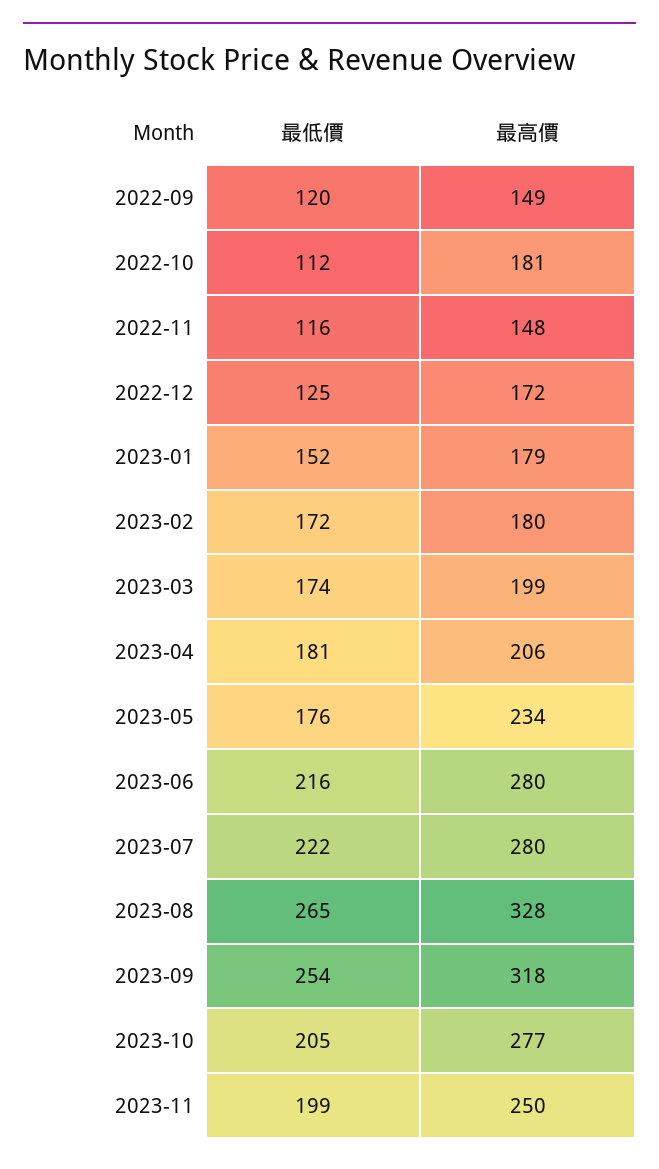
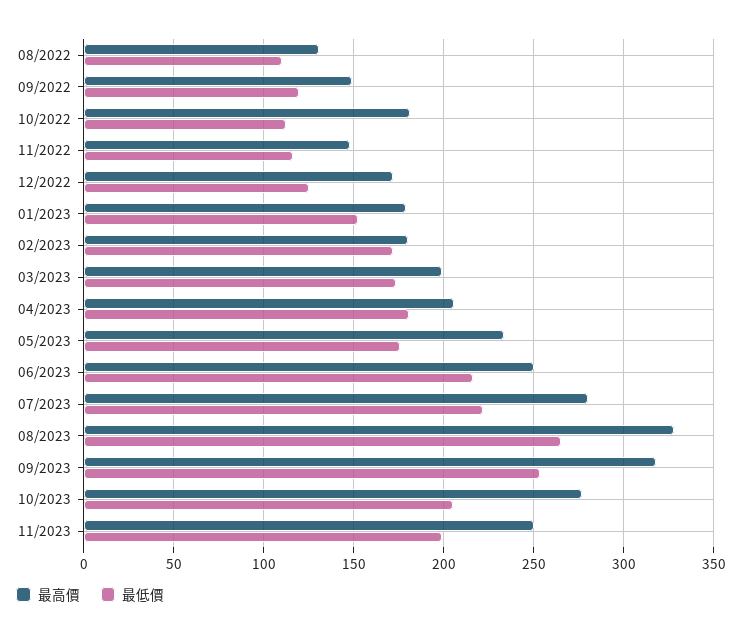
  {
    "最低價": {
      "2022-09": 120,
      "2022-10": 112,
      "2022-11": 116,
      "2022-12": 125,
      "2023-01": 152,
      "2023-02": 172,
      "2023-03": 174,
      "2023-04": 181,
      "2023-05": 176,
      "2023-06": 216,
      "2023-07": 222,
      "2023-08": 265,
      "2023-09": 254,
      "2023-10": 205,
-     "2023-11": 199
+     "2023-11": 199,
+     "08/2022": 110
    },
    "最高價": {
      "2022-09": 149,
      "2022-10": 181,
      "2022-11": 148,
      "2022-12": 172,
      "2023-01": 179,
      "2023-02": 180,
      "2023-03": 199,
      "2023-04": 206,
      "2023-05": 234,
-     "2023-06": 280,
+     "2023-06": 250,
      "2023-07": 280,
      "2023-08": 328,
      "2023-09": 318,
      "2023-10": 277,
-     "2023-11": 250
+     "2023-11": 250,
+     "08/2022": 130
    }
  }

